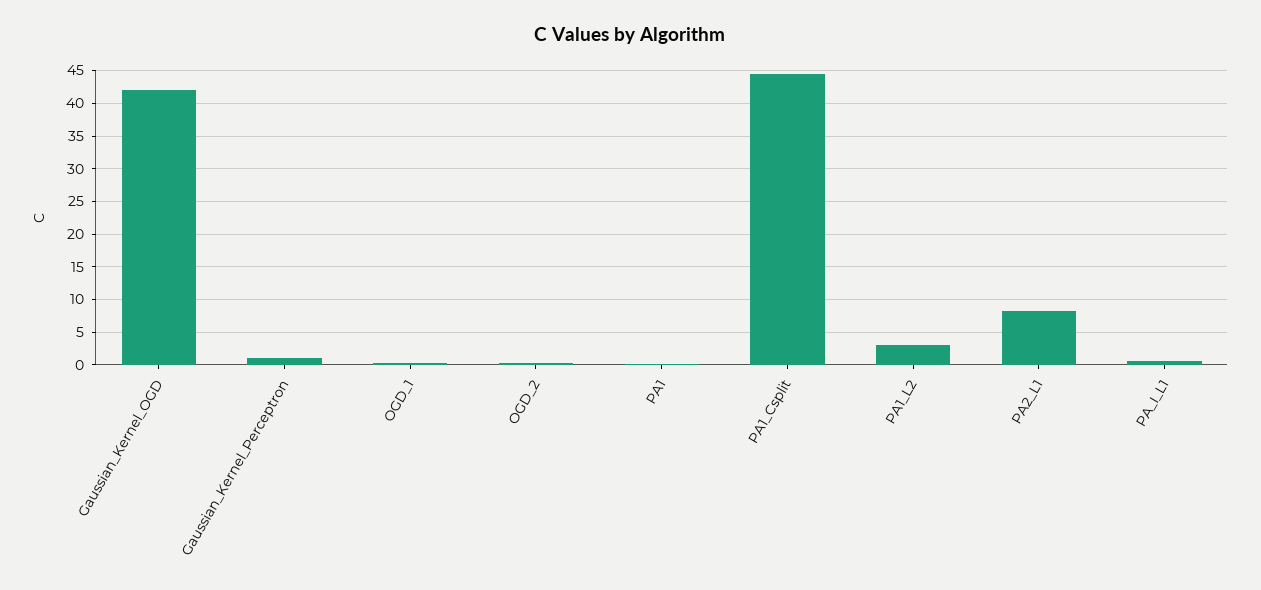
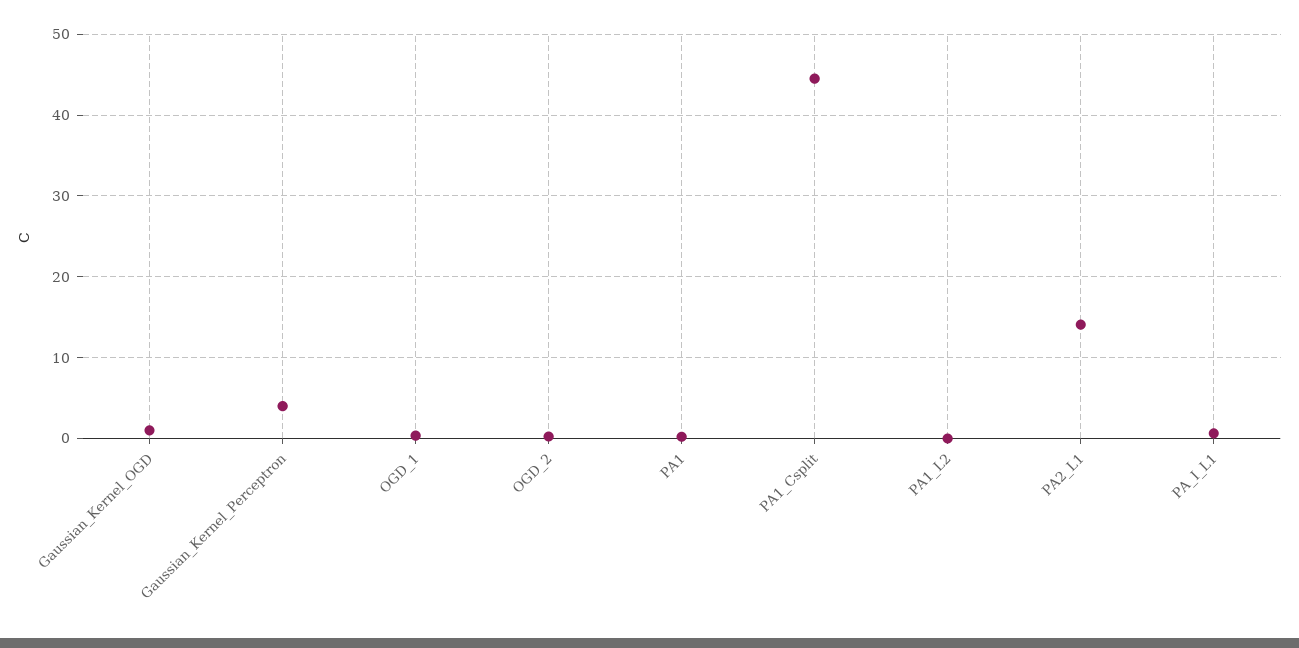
  {
-   "Gaussian_Kernel_OGD": 42,
+   "Gaussian_Kernel_OGD": 1,
-   "Gaussian_Kernel_Perceptron": 1,
+   "Gaussian_Kernel_Perceptron": 4,
    "OGD_1": 0,
    "OGD_2": 0,
    "PA1": 0,
    "PA1_Csplit": 45,
-   "PA1_L2": 3,
+   "PA1_L2": 0,
-   "PA2_L1": 8,
+   "PA2_L1": 14,
    "PA_I_L1": 1
  }

